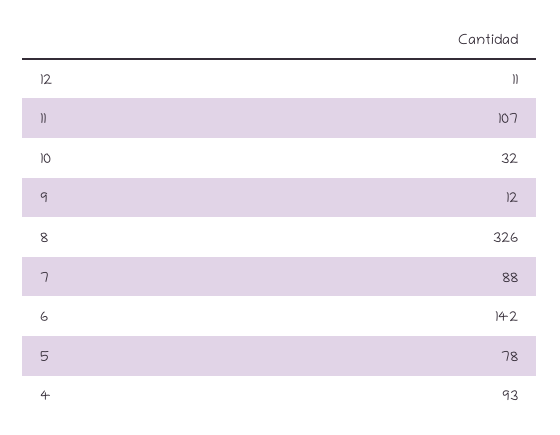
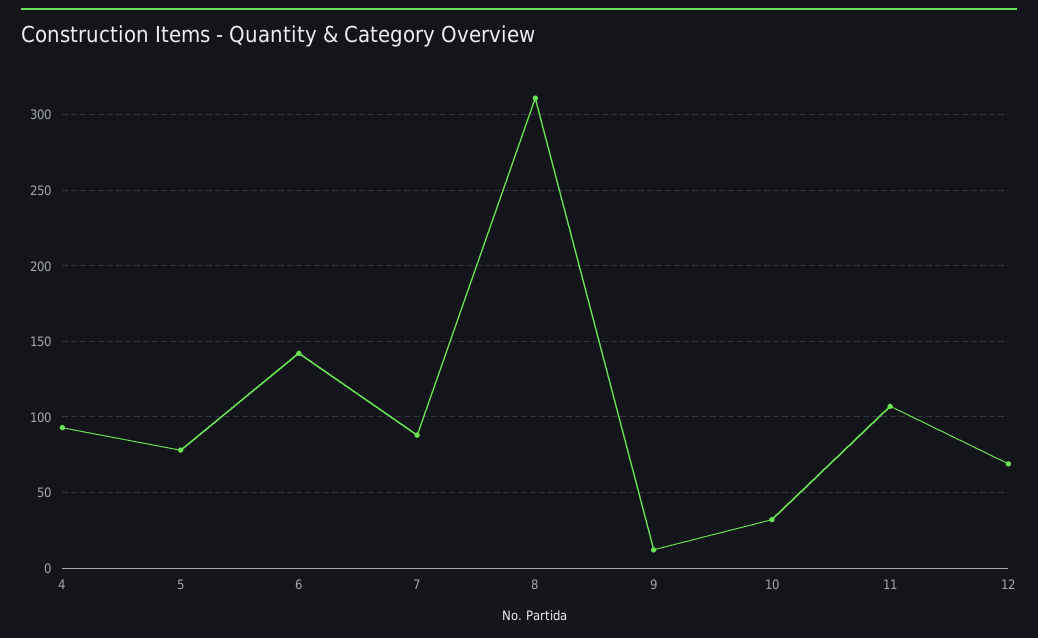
  {
-   "12": 11,
+   "12": 70,
    "11": 107,
    "10": 32,
    "9": 12,
-   "8": 326,
+   "8": 310,
    "7": 88,
    "6": 142,
    "5": 78,
    "4": 93
  }

